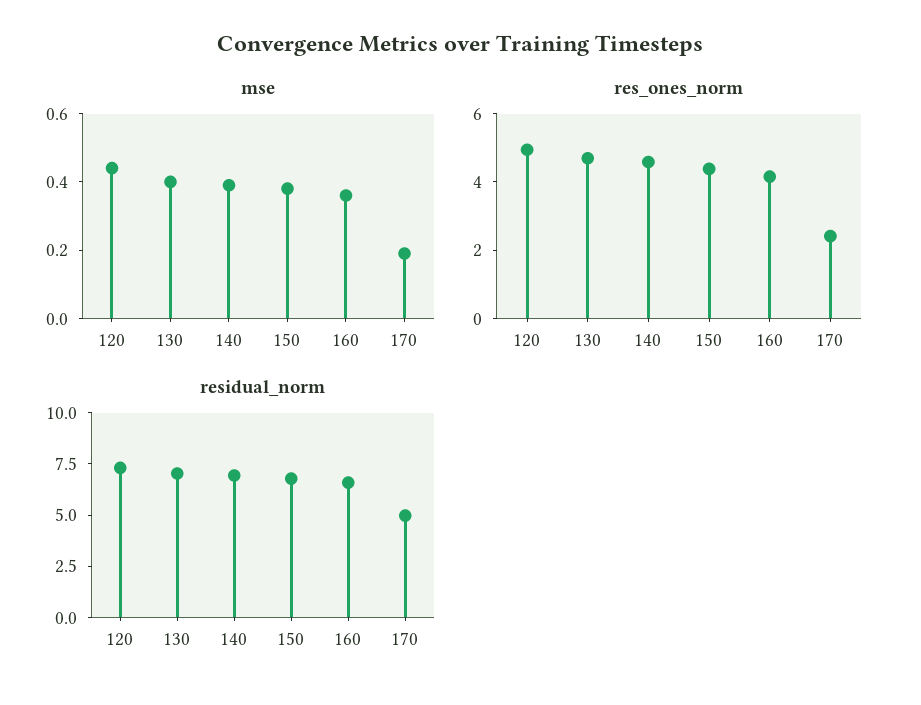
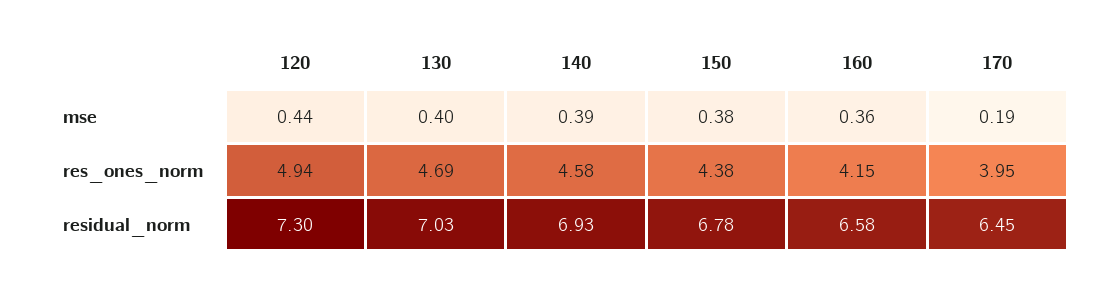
  {
    "mse": {
      "120": 0.44,
      "130": 0.4,
      "140": 0.39,
      "150": 0.38,
      "160": 0.36,
      "170": 0.19
    },
    "res_ones_norm": {
      "120": 4.94,
      "130": 4.69,
      "140": 4.58,
      "150": 4.38,
      "160": 4.15,
-     "170": 2.5
+     "170": 3.95
    },
    "residual_norm": {
      "120": 7.3,
      "130": 7.03,
      "140": 6.93,
      "150": 6.78,
      "160": 6.58,
-     "170": 5
+     "170": 6.45
    }
  }

